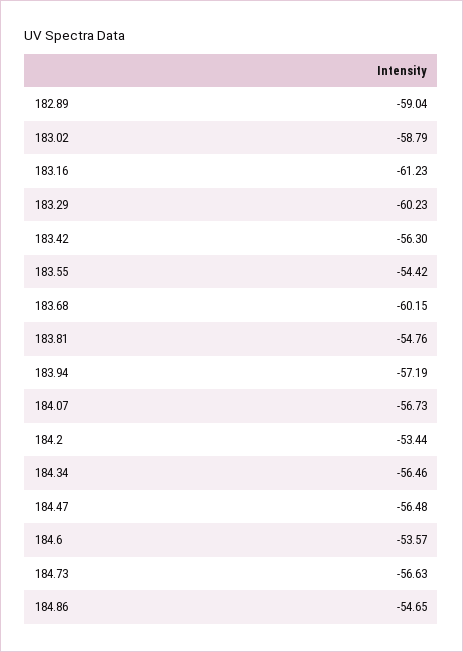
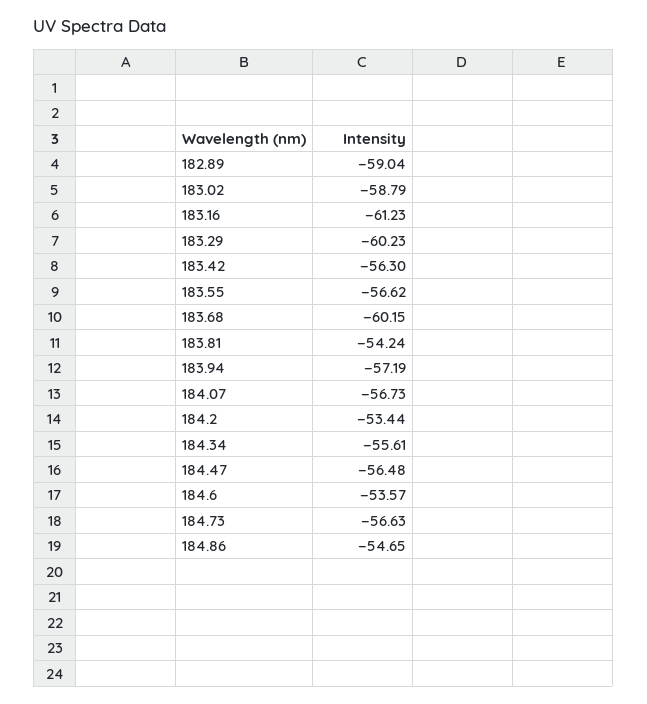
  {
    "182.89": -59.04,
    "183.02": -58.79,
    "183.16": -61.23,
    "183.29": -60.23,
    "183.42": -56.3,
-   "183.55": -54.42,
+   "183.55": -56.62,
    "183.68": -60.15,
-   "183.81": -54.76,
+   "183.81": -54.24,
    "183.94": -57.19,
    "184.07": -56.73,
    "184.2": -53.44,
-   "184.34": -56.46,
+   "184.34": -55.61,
    "184.47": -56.48,
    "184.6": -53.57,
    "184.73": -56.63,
    "184.86": -54.65
  }

